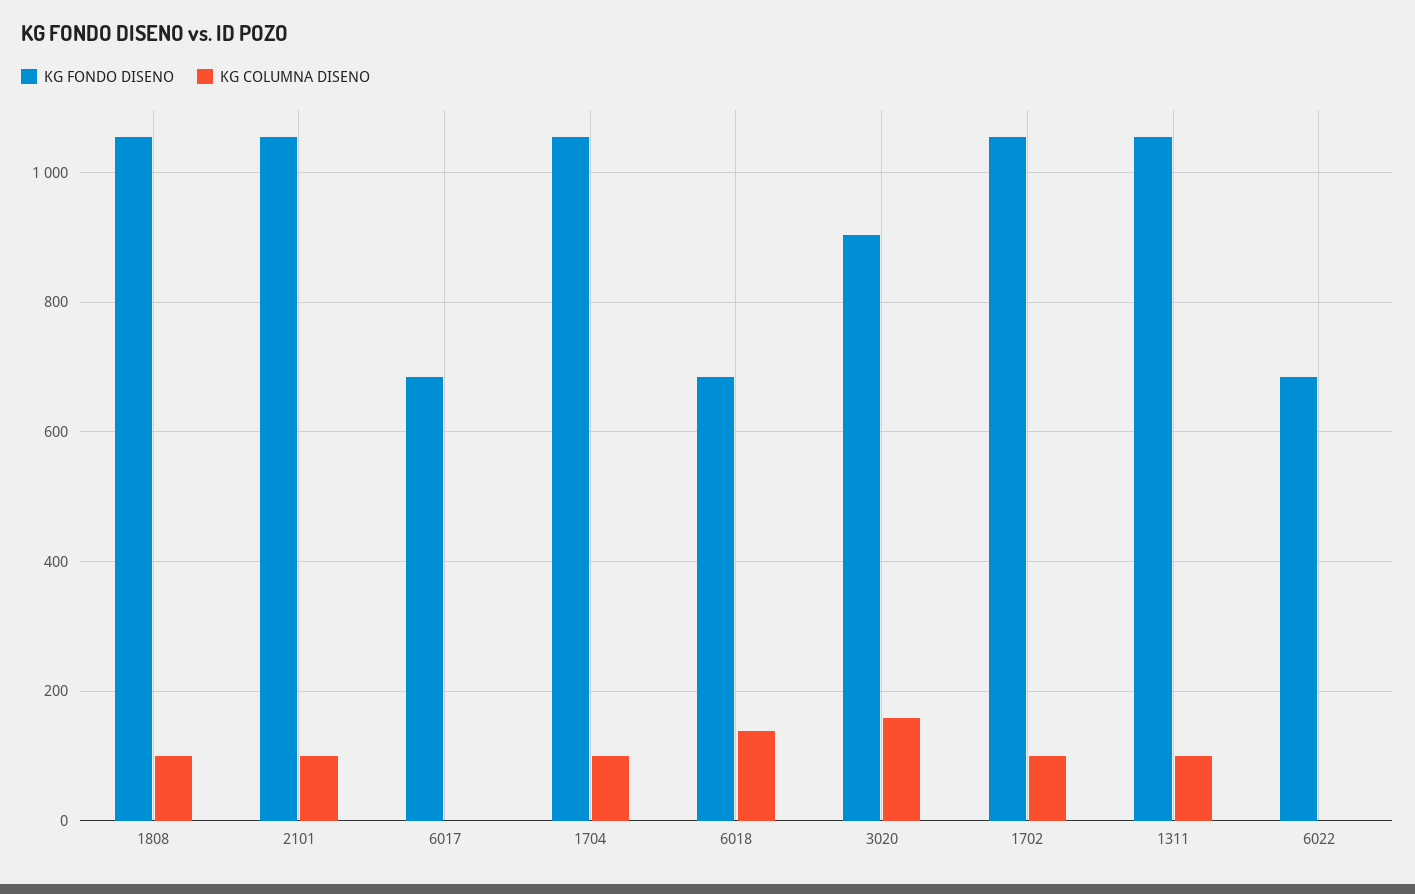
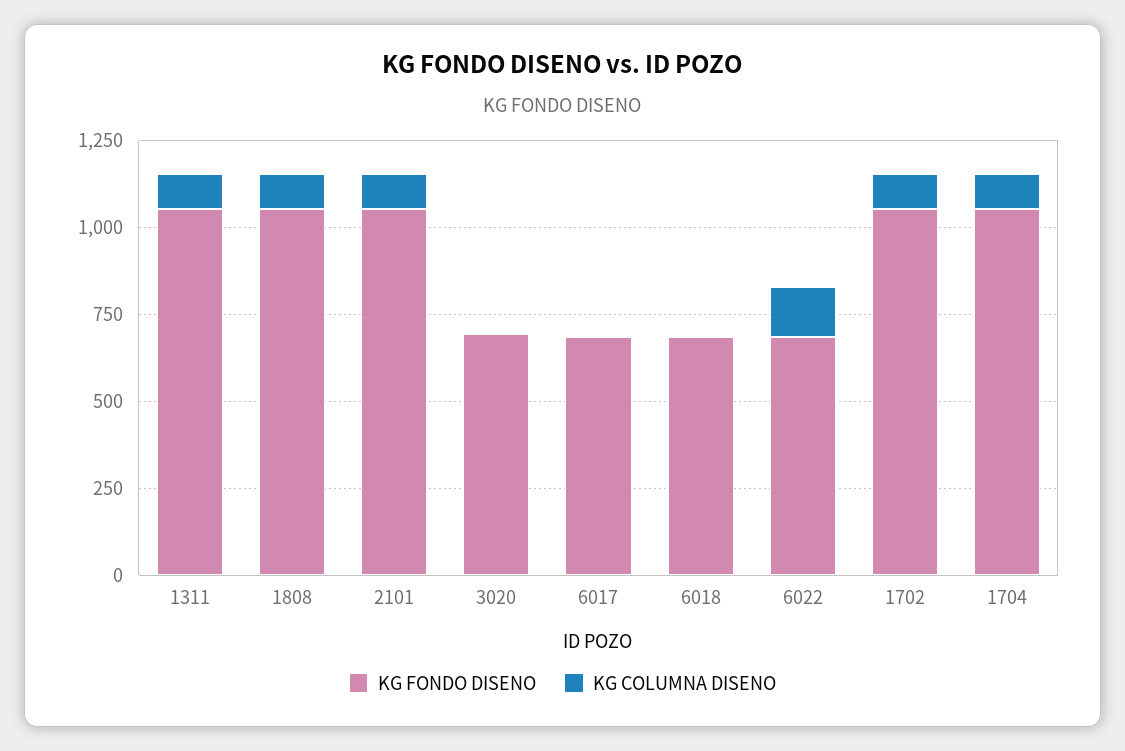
  {
    "KG FONDO DISENO": {
      "1808": 1060,
      "2101": 1060,
      "6017": 680,
      "1704": 1060,
      "6018": 680,
-     "3020": 900,
+     "3020": 700,
      "1702": 1060,
      "1311": 1060,
      "6022": 680
    },
    "KG COLUMNA DISENO": {
      "1808": 100,
      "2101": 100,
      "6017": 0,
      "1704": 100,
-     "6018": 140,
+     "6018": 0,
-     "3020": 160,
+     "3020": 0,
      "1702": 100,
      "1311": 100,
-     "6022": 0
+     "6022": 150
    }
  }

